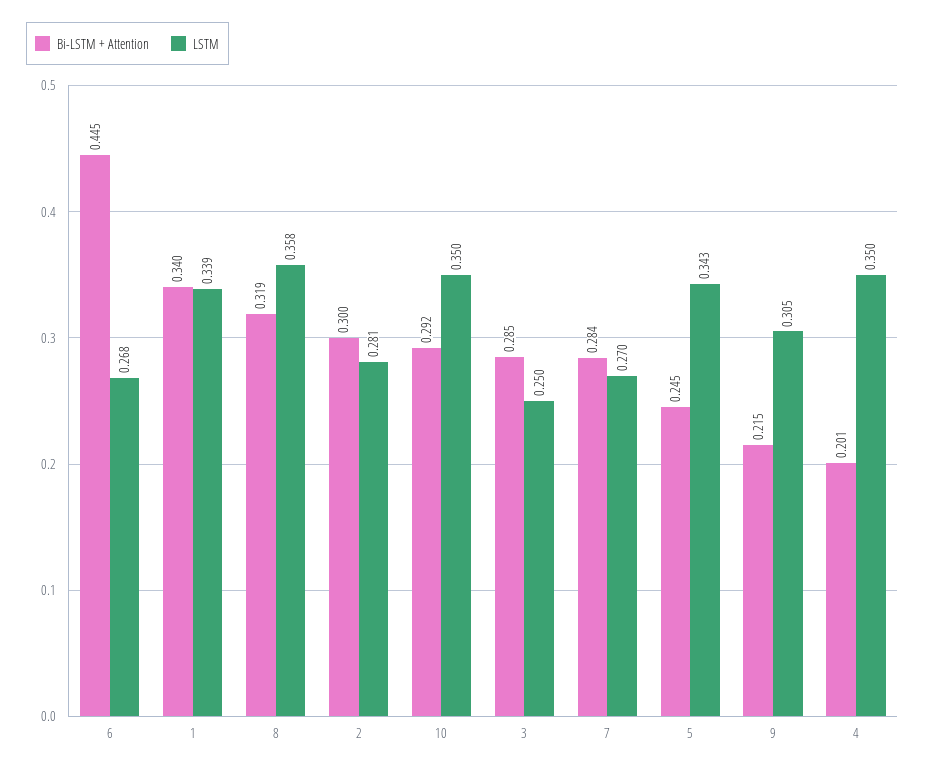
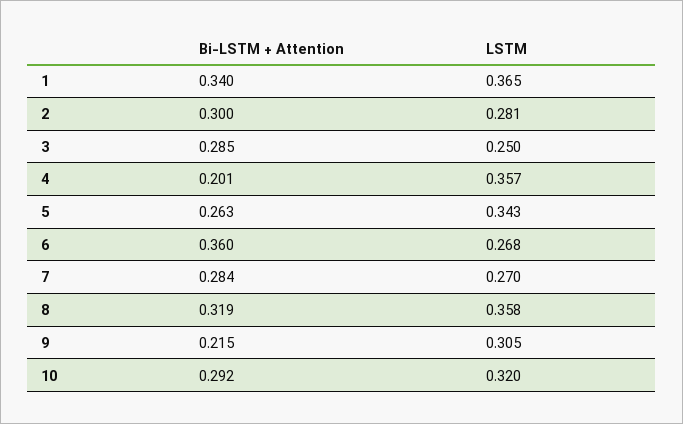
  {
    "Bi-LSTM + Attention": {
-     "6": 0.445,
+     "6": 0.36,
      "1": 0.34,
      "8": 0.319,
      "2": 0.3,
      "10": 0.292,
      "3": 0.285,
      "7": 0.284,
-     "5": 0.245,
+     "5": 0.263,
      "9": 0.215,
      "4": 0.201
    },
    "LSTM": {
      "6": 0.268,
-     "1": 0.339,
+     "1": 0.365,
      "8": 0.358,
      "2": 0.281,
-     "10": 0.35,
+     "10": 0.32,
      "3": 0.25,
      "7": 0.27,
      "5": 0.343,
      "9": 0.305,
-     "4": 0.35
+     "4": 0.357
    }
  }

